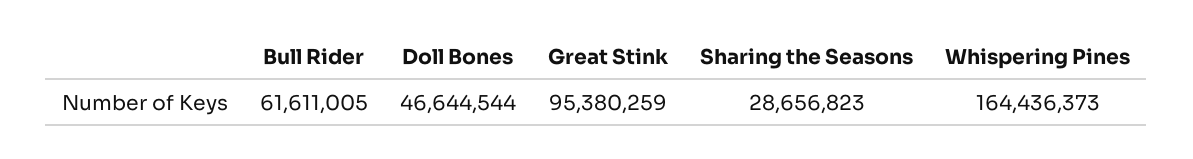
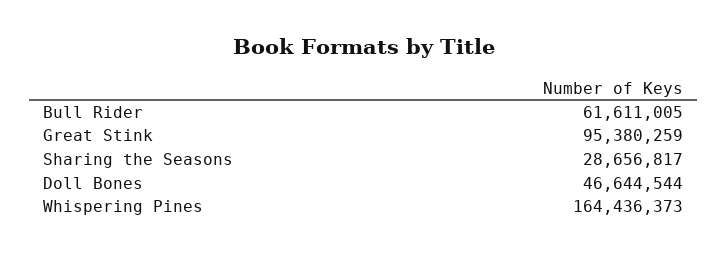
  {
    "Bull Rider": 61611005,
    "Doll Bones": 46644544,
    "Great Stink": 95380259,
-   "Sharing the Seasons": 28656823,
+   "Sharing the Seasons": 28656817,
    "Whispering Pines": 164436373
  }

